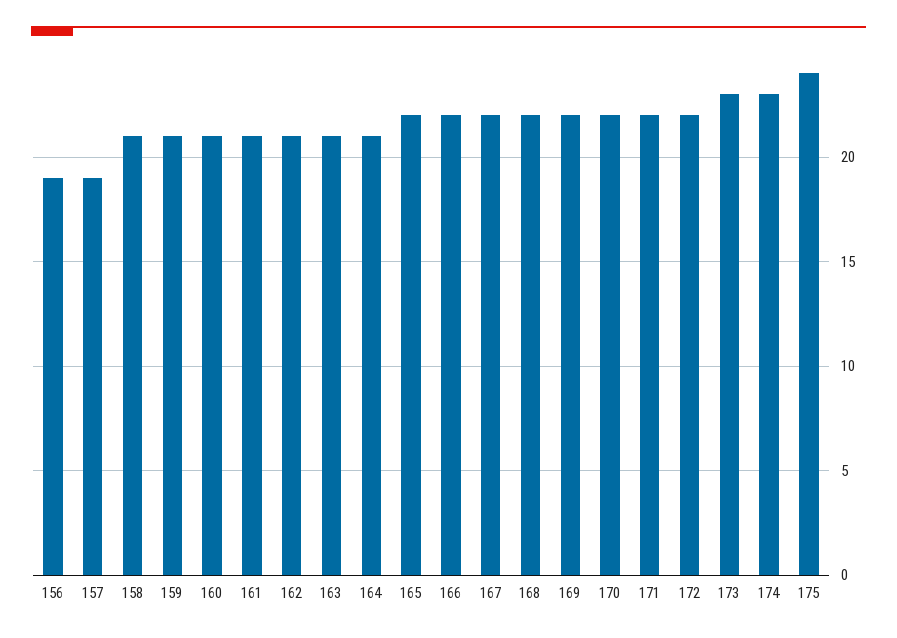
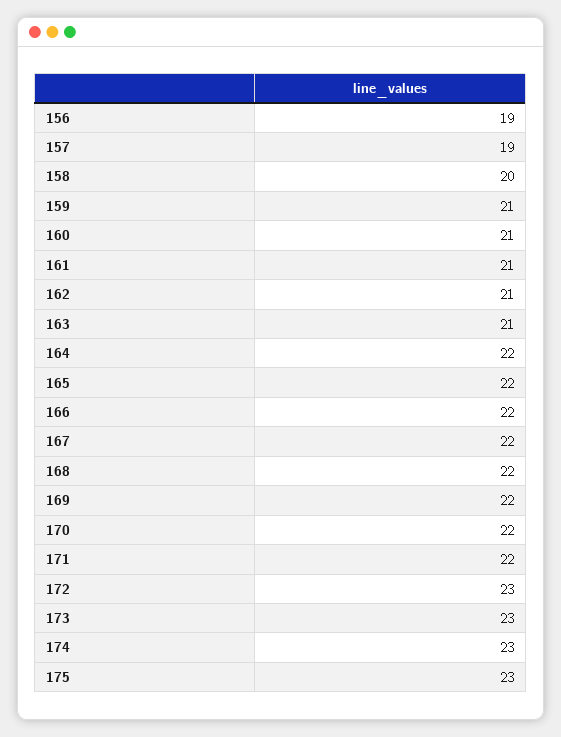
  {
    "156": 19,
    "157": 19,
-   "158": 21,
+   "158": 20,
    "159": 21,
    "160": 21,
    "161": 21,
    "162": 21,
    "163": 21,
-   "164": 21,
+   "164": 22,
    "165": 22,
    "166": 22,
    "167": 22,
    "168": 22,
    "169": 22,
    "170": 22,
    "171": 22,
-   "172": 22,
+   "172": 23,
    "173": 23,
    "174": 23,
-   "175": 24
+   "175": 23
  }

